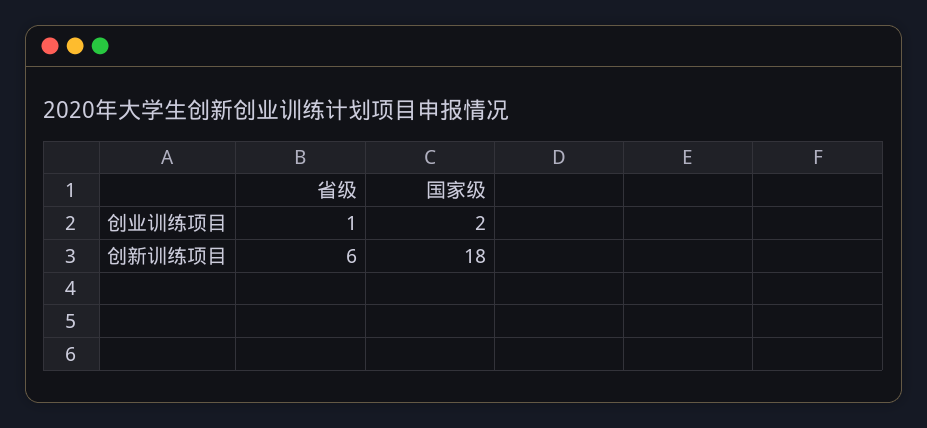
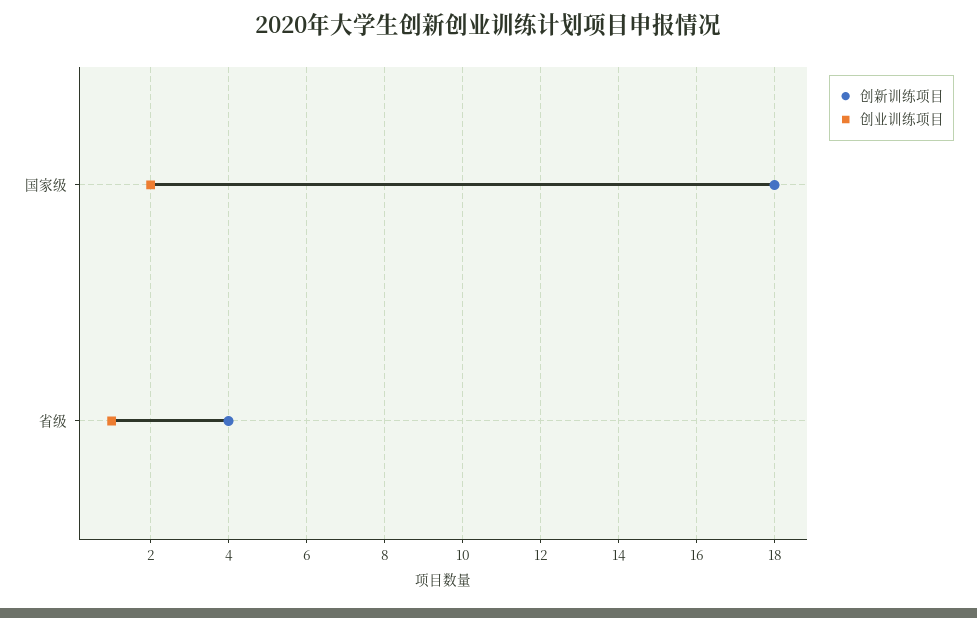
  {
    "创业训练项目": {
      "省级": 1,
      "国家级": 2
    },
    "创新训练项目": {
-     "省级": 6,
+     "省级": 4,
      "国家级": 18
    }
  }

